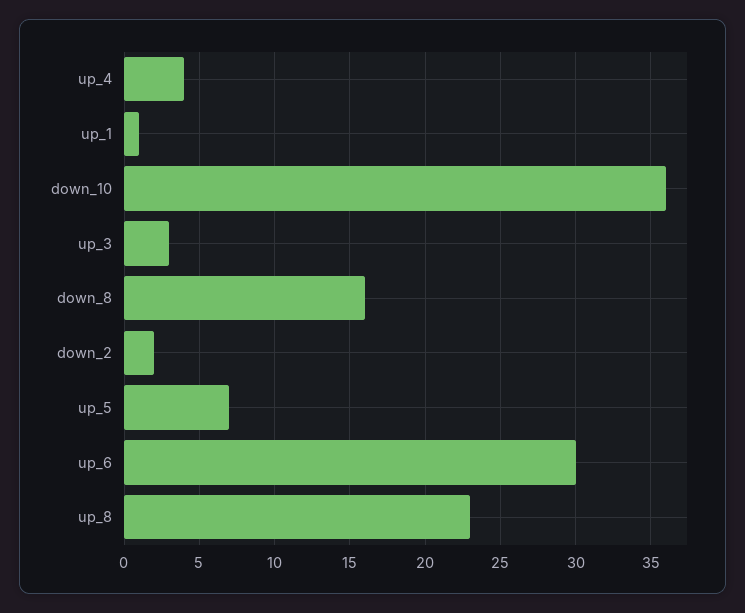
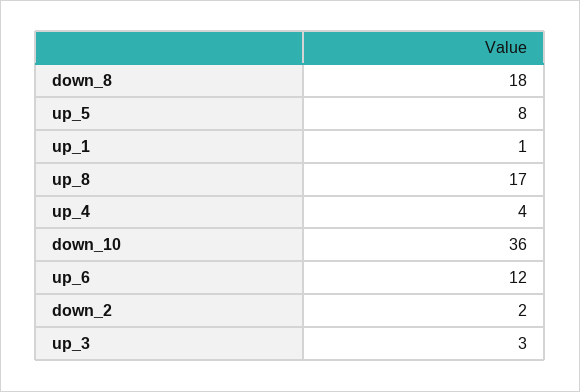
  {
    "up_4": 4,
    "up_1": 1,
    "down_10": 36,
    "up_3": 3,
-   "down_8": 16,
+   "down_8": 18,
    "down_2": 2,
-   "up_5": 7,
+   "up_5": 8,
-   "up_6": 30,
+   "up_6": 12,
-   "up_8": 23
+   "up_8": 17
  }

